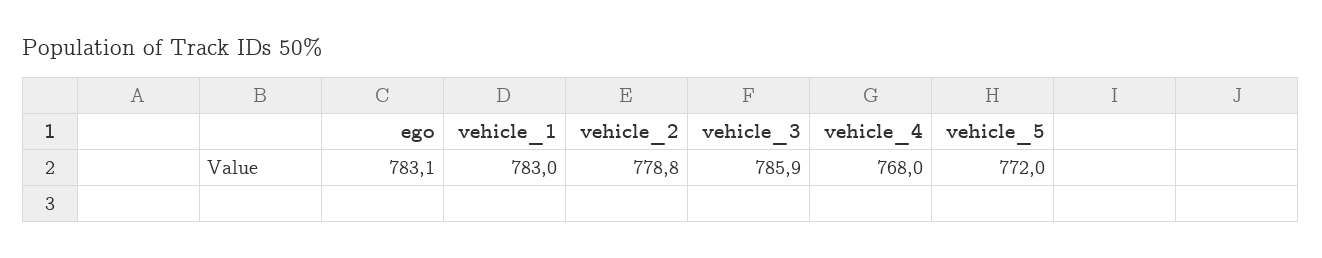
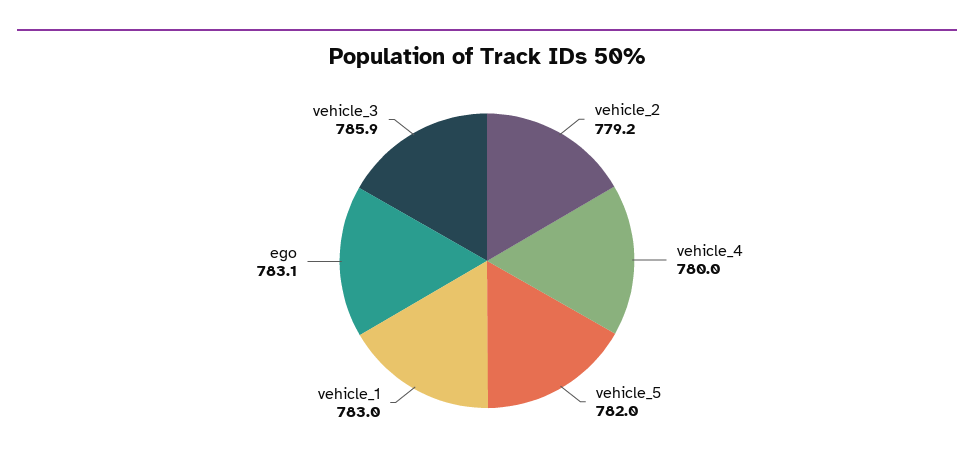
  {
    "ego": 783.1,
    "vehicle_1": 783,
-   "vehicle_2": 778.8,
+   "vehicle_2": 779.2,
    "vehicle_3": 785.9,
-   "vehicle_4": 768,
+   "vehicle_4": 780,
-   "vehicle_5": 772
+   "vehicle_5": 782
  }

